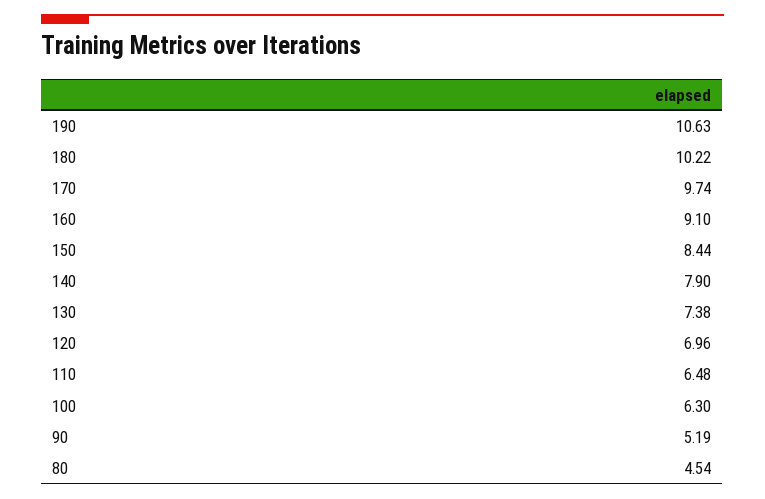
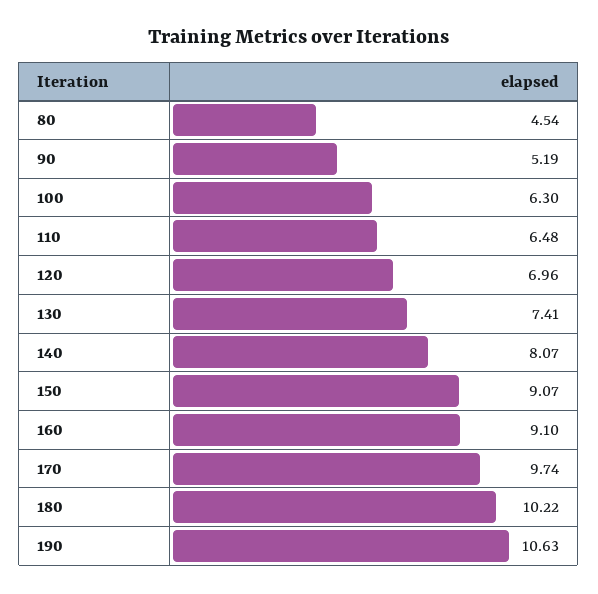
  {
    "190": 10.63,
    "180": 10.22,
    "170": 9.74,
    "160": 9.1,
-   "150": 8.44,
+   "150": 9.07,
-   "140": 7.9,
+   "140": 8.07,
-   "130": 7.38,
+   "130": 7.41,
    "120": 6.96,
    "110": 6.48,
    "100": 6.3,
    "90": 5.19,
    "80": 4.54
  }

